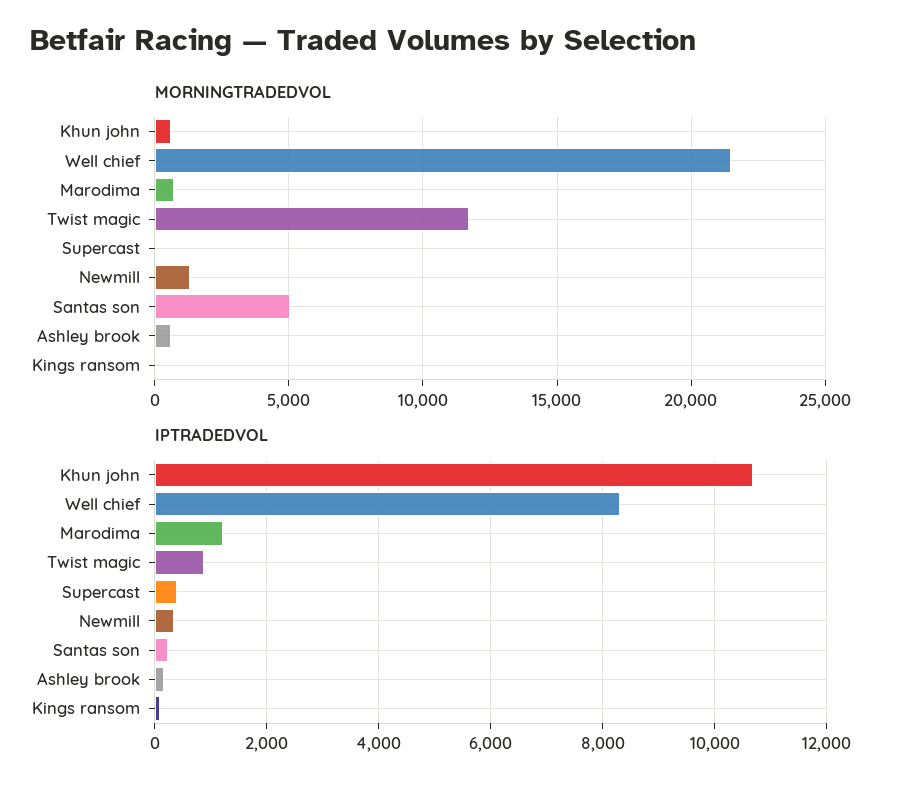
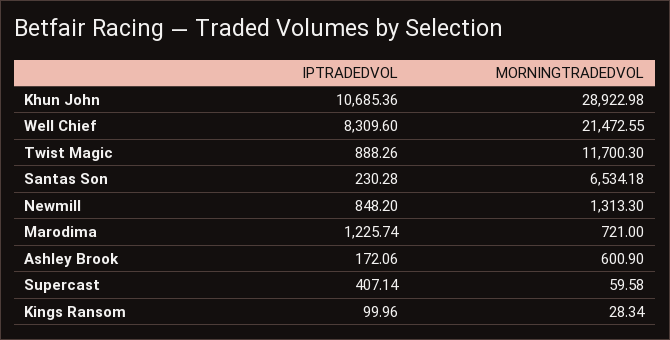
  {
    "MORNINGTRADEDVOL": {
-     "Khun john": 500,
+     "Khun john": 28922.98,
      "Well chief": 21472.55,
      "Marodima": 721,
      "Twist magic": 11700.3,
      "Supercast": 59.58,
      "Newmill": 1313.3,
-     "Santas son": 5000,
+     "Santas son": 6534.18,
      "Ashley brook": 600.9,
      "Kings ransom": 28.34
    },
    "IPTRADEDVOL": {
      "Khun john": 10685.36,
      "Well chief": 8309.6,
      "Marodima": 1225.74,
      "Twist magic": 888.26,
      "Supercast": 407.14,
-     "Newmill": 400,
+     "Newmill": 848.2,
      "Santas son": 230.28,
      "Ashley brook": 172.06,
      "Kings ransom": 99.96
    }
  }

